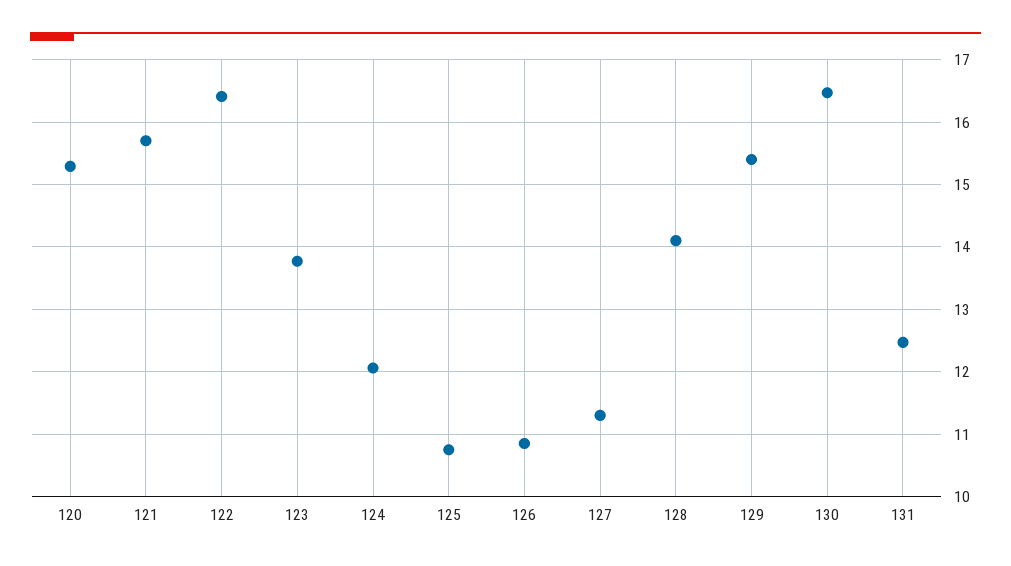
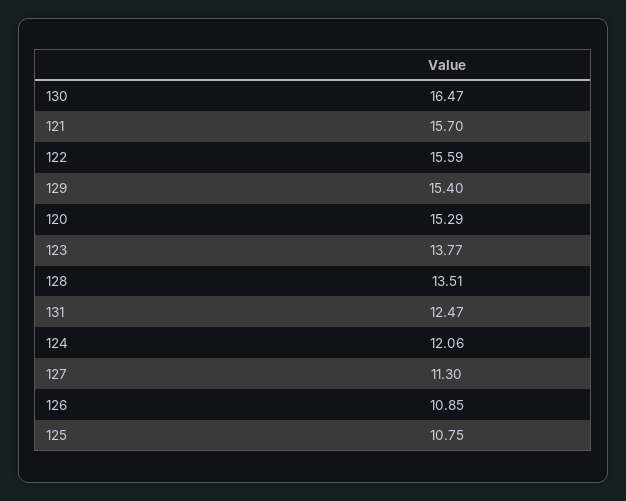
  {
    "120": 15.29,
    "121": 15.7,
-   "122": 16.4,
+   "122": 15.59,
    "123": 13.77,
    "124": 12.06,
    "125": 10.75,
    "126": 10.85,
    "127": 11.3,
-   "128": 14.1,
+   "128": 13.51,
    "129": 15.4,
    "130": 16.47,
    "131": 12.47
  }

